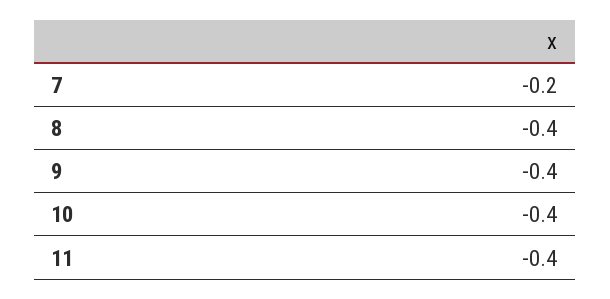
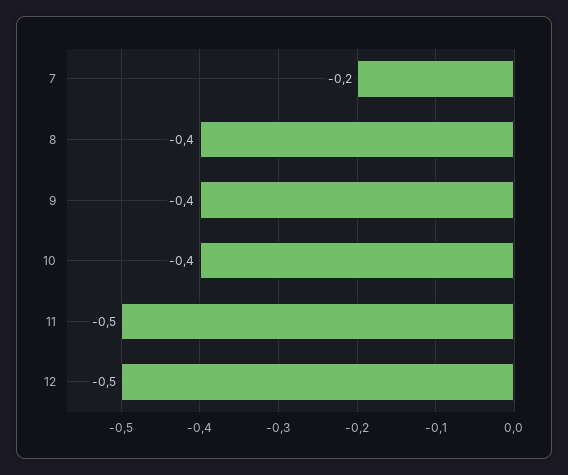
  {
    "7": -0.2,
    "8": -0.4,
    "9": -0.4,
    "10": -0.4,
-   "11": -0.4
+   "11": -0.5,
+   "12": -0.5
  }

